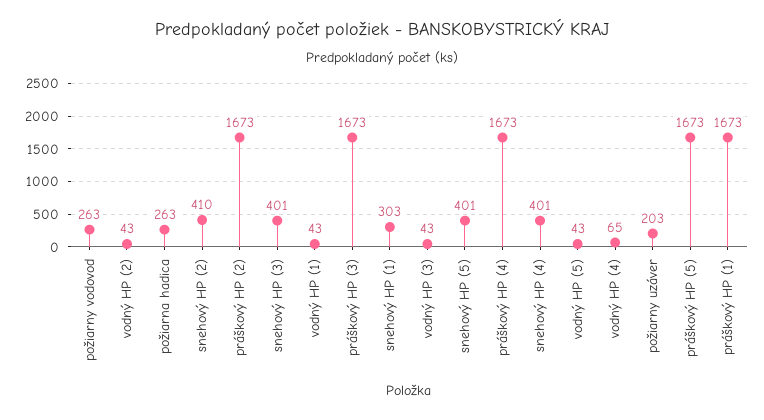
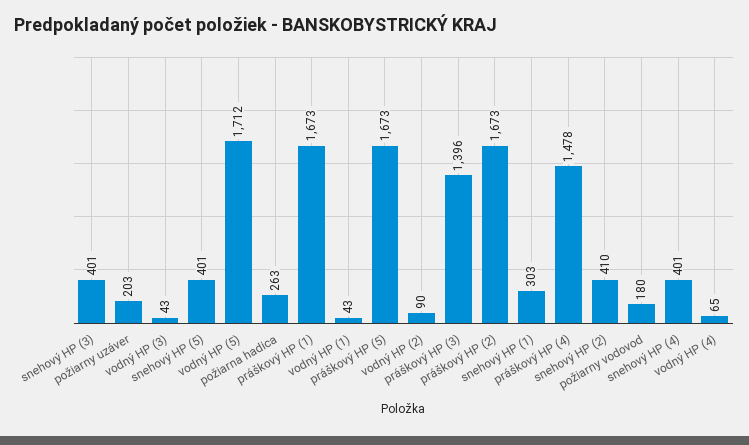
  {
-   "požiarny vodovod": 263,
+   "požiarny vodovod": 180,
-   "vodný HP (2)": 43,
+   "vodný HP (2)": 90,
    "požiarna hadica": 263,
    "snehový HP (2)": 410,
    "práškový HP (2)": 1673,
    "snehový HP (3)": 401,
    "vodný HP (1)": 43,
-   "práškový HP (3)": 1673,
+   "práškový HP (3)": 1396,
    "snehový HP (1)": 303,
    "vodný HP (3)": 43,
    "snehový HP (5)": 401,
-   "práškový HP (4)": 1673,
+   "práškový HP (4)": 1478,
    "snehový HP (4)": 401,
-   "vodný HP (5)": 43,
+   "vodný HP (5)": 1712,
    "vodný HP (4)": 65,
    "požiarny uzáver": 203,
    "práškový HP (5)": 1673,
    "práškový HP (1)": 1673
  }

